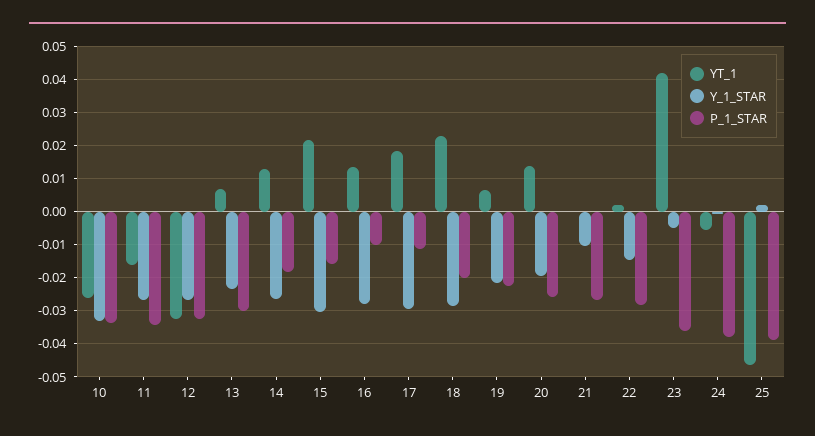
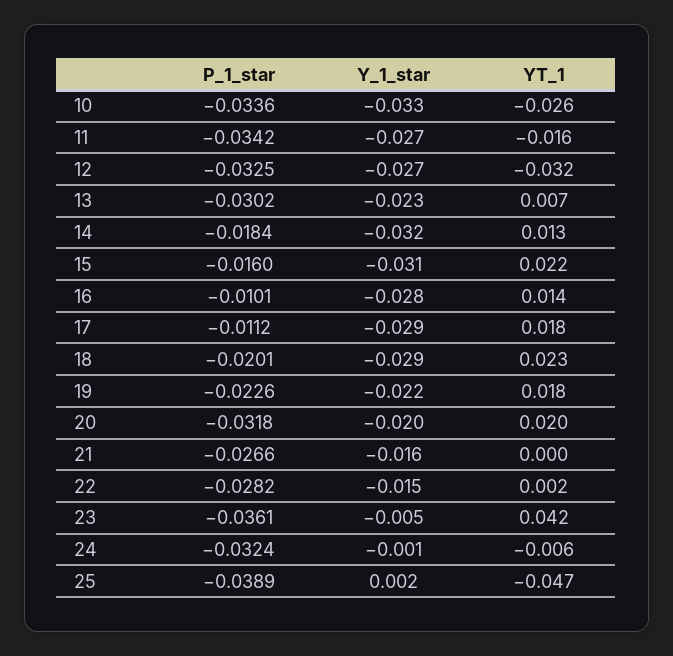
  {
    "YT_1": {
      "10": -0.026,
      "11": -0.016,
      "12": -0.032,
      "13": 0.007,
      "14": 0.013,
      "15": 0.022,
      "16": 0.014,
      "17": 0.018,
      "18": 0.023,
-     "19": 0.006,
+     "19": 0.018,
-     "20": 0.014,
+     "20": 0.02,
      "21": 0,
      "22": 0.002,
      "23": 0.042,
      "24": -0.006,
      "25": -0.047
    },
    "Y_1_STAR": {
      "10": -0.033,
      "11": -0.027,
      "12": -0.027,
      "13": -0.023,
-     "14": -0.026,
+     "14": -0.032,
      "15": -0.031,
      "16": -0.028,
      "17": -0.029,
      "18": -0.029,
      "19": -0.022,
      "20": -0.02,
-     "21": -0.01,
+     "21": -0.016,
      "22": -0.015,
      "23": -0.005,
      "24": -0.001,
      "25": 0.002
    },
    "P_1_STAR": {
      "10": -0.0336,
      "11": -0.0342,
      "12": -0.0325,
      "13": -0.0302,
      "14": -0.0184,
      "15": -0.016,
      "16": -0.0101,
      "17": -0.0112,
      "18": -0.0201,
      "19": -0.0226,
-     "20": -0.026,
+     "20": -0.0318,
      "21": -0.0266,
      "22": -0.0282,
      "23": -0.0361,
-     "24": -0.038,
+     "24": -0.0324,
      "25": -0.0389
    }
  }

